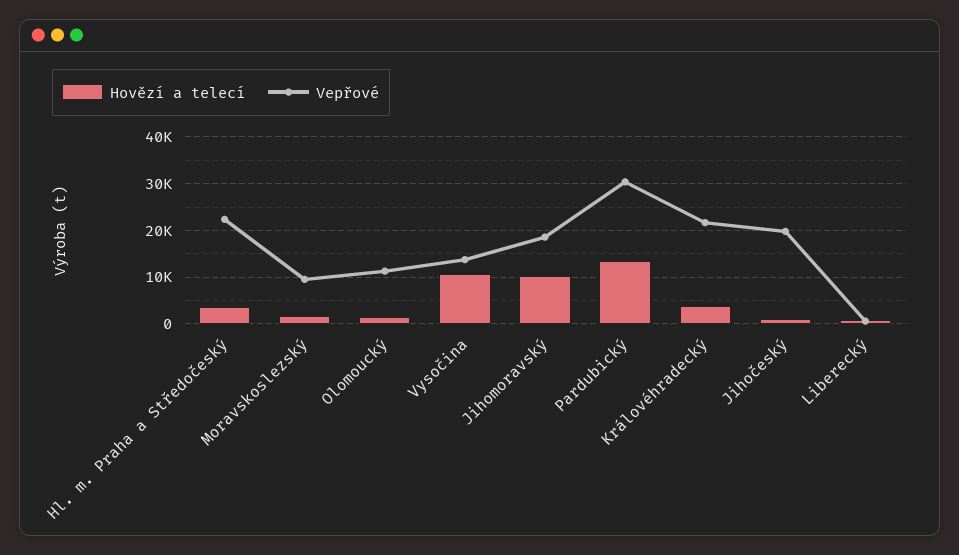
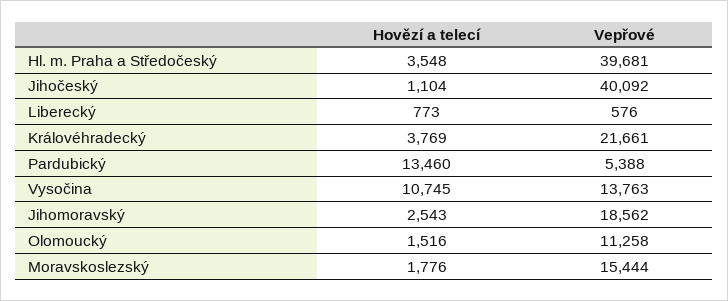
  {
    "Hovězí a telecí": {
      "Hl. m. Praha a Středočeský": 3548,
      "Moravskoslezský": 1776,
      "Olomoucký": 1516,
      "Vysočina": 10745,
-     "Jihomoravský": 10000,
+     "Jihomoravský": 2543,
      "Pardubický": 13460,
      "Královéhradecký": 3769,
      "Jihočeský": 1104,
      "Liberecký": 773
    },
    "Vepřové": {
-     "Hl. m. Praha a Středočeský": 22000,
+     "Hl. m. Praha a Středočeský": 39681,
-     "Moravskoslezský": 10000,
+     "Moravskoslezský": 15444,
      "Olomoucký": 11258,
      "Vysočina": 13763,
      "Jihomoravský": 18562,
-     "Pardubický": 30000,
+     "Pardubický": 5388,
      "Královéhradecký": 21661,
-     "Jihočeský": 20000,
+     "Jihočeský": 40092,
      "Liberecký": 576
    }
  }

